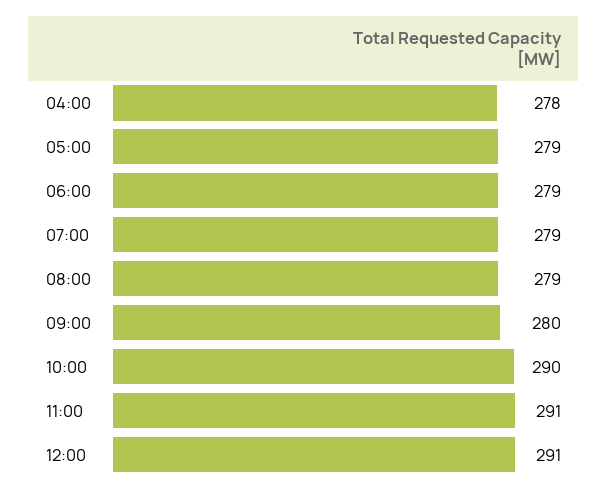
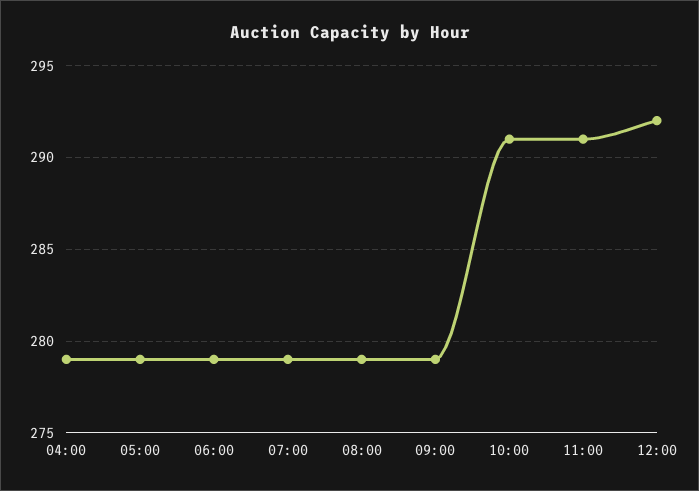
  {
-   "04:00": 278,
+   "04:00": 279,
    "05:00": 279,
    "06:00": 279,
    "07:00": 279,
    "08:00": 279,
-   "09:00": 280,
+   "09:00": 279,
-   "10:00": 290,
+   "10:00": 291,
    "11:00": 291,
-   "12:00": 291
+   "12:00": 292
  }

